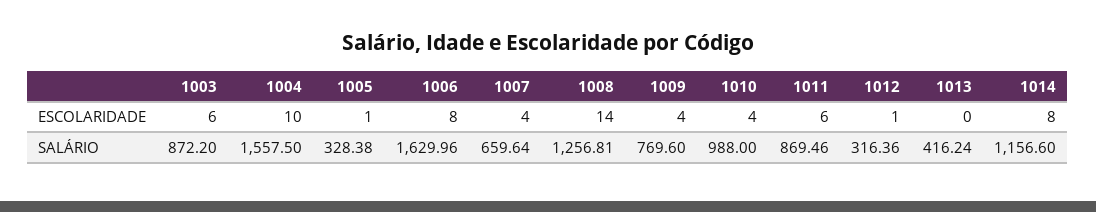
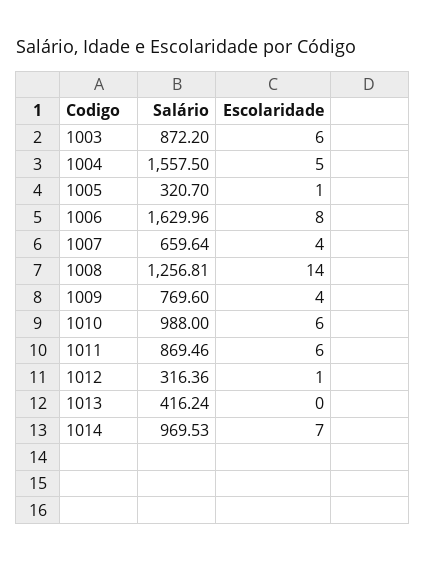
  {
    "1003": {
      "ESCOLARIDADE": 6,
      "SALÁRIO": 872.2
    },
    "1004": {
-     "ESCOLARIDADE": 10,
+     "ESCOLARIDADE": 5,
      "SALÁRIO": 1557.5
    },
    "1005": {
      "ESCOLARIDADE": 1,
-     "SALÁRIO": 328.38
+     "SALÁRIO": 320.7
    },
    "1006": {
      "ESCOLARIDADE": 8,
      "SALÁRIO": 1629.96
    },
    "1007": {
      "ESCOLARIDADE": 4,
      "SALÁRIO": 659.64
    },
    "1008": {
      "ESCOLARIDADE": 14,
      "SALÁRIO": 1256.81
    },
    "1009": {
      "ESCOLARIDADE": 4,
      "SALÁRIO": 769.6
    },
    "1010": {
-     "ESCOLARIDADE": 4,
+     "ESCOLARIDADE": 6,
      "SALÁRIO": 988
    },
    "1011": {
      "ESCOLARIDADE": 6,
      "SALÁRIO": 869.46
    },
    "1012": {
      "ESCOLARIDADE": 1,
      "SALÁRIO": 316.36
    },
    "1013": {
      "ESCOLARIDADE": 0,
      "SALÁRIO": 416.24
    },
    "1014": {
-     "ESCOLARIDADE": 8,
+     "ESCOLARIDADE": 7,
-     "SALÁRIO": 1156.6
+     "SALÁRIO": 969.53
    }
  }

